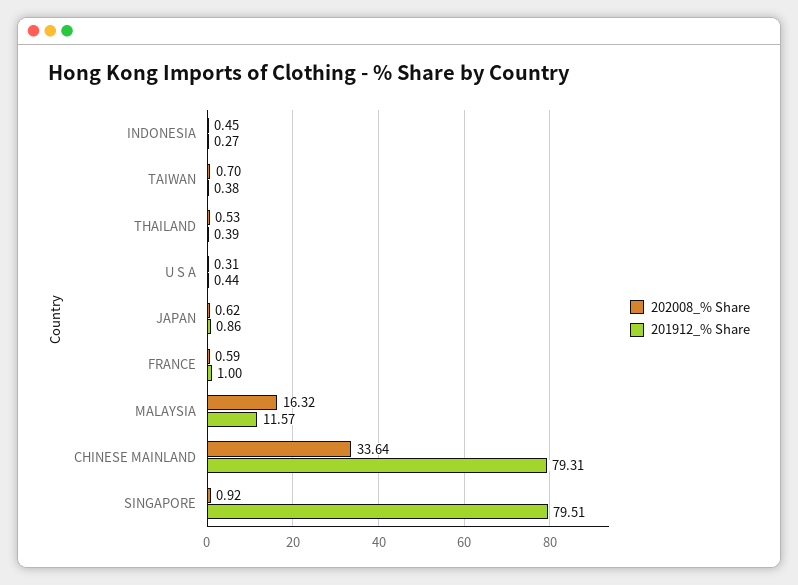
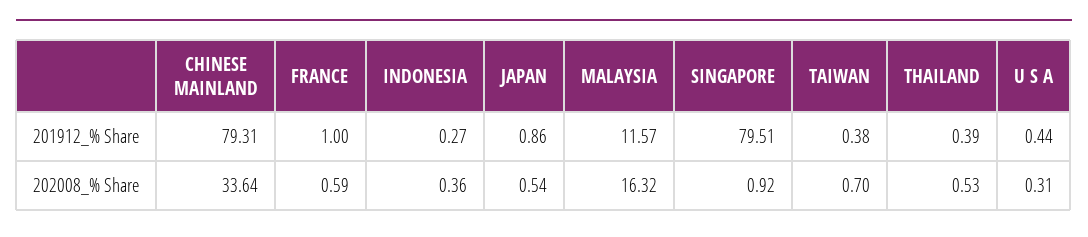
  {
    "202008_% Share": {
-     "INDONESIA": 0.45,
+     "INDONESIA": 0.36,
      "TAIWAN": 0.7,
      "THAILAND": 0.53,
      "U S A": 0.31,
-     "JAPAN": 0.62,
+     "JAPAN": 0.54,
      "FRANCE": 0.59,
      "MALAYSIA": 16.32,
      "CHINESE MAINLAND": 33.64,
      "SINGAPORE": 0.92
    },
    "201912_% Share": {
      "INDONESIA": 0.27,
      "TAIWAN": 0.38,
      "THAILAND": 0.39,
      "U S A": 0.44,
      "JAPAN": 0.86,
      "FRANCE": 1,
      "MALAYSIA": 11.57,
      "CHINESE MAINLAND": 79.31,
      "SINGAPORE": 79.51
    }
  }

